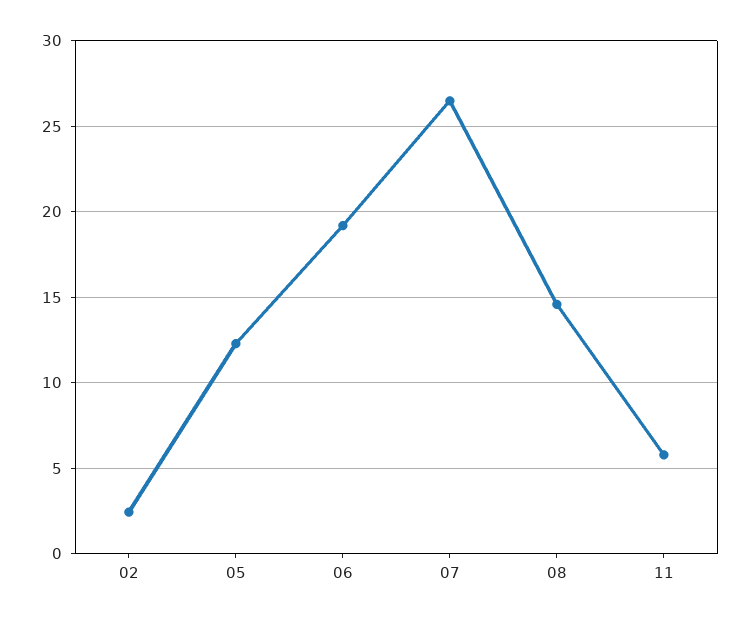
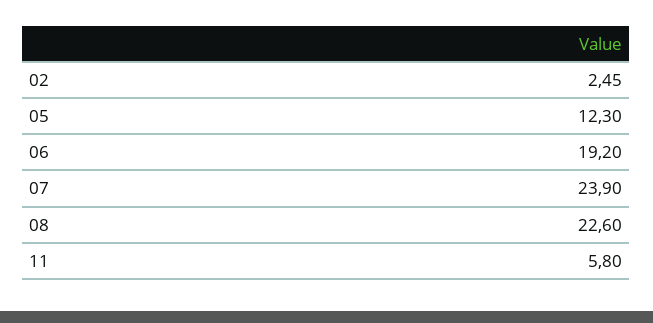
  {
    "02": 2.45,
    "05": 12.3,
    "06": 19.2,
-   "07": 26.5,
+   "07": 23.9,
-   "08": 14.5,
+   "08": 22.6,
    "11": 5.8
  }

